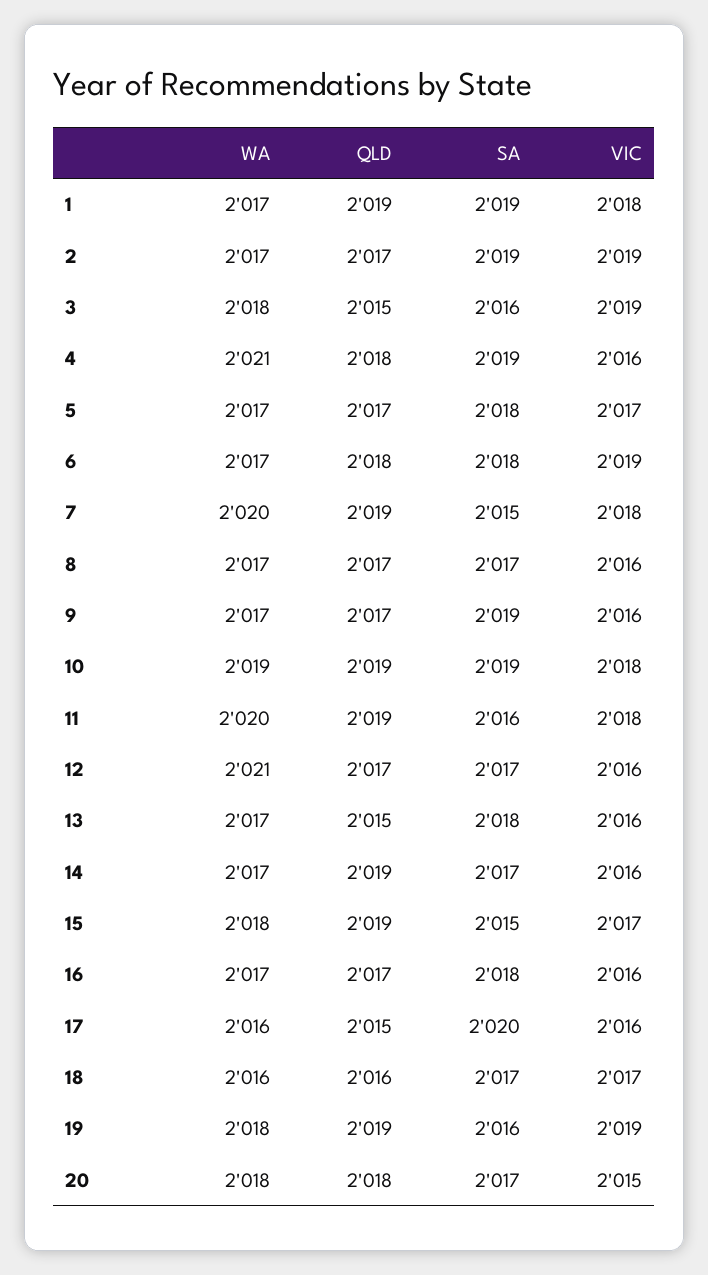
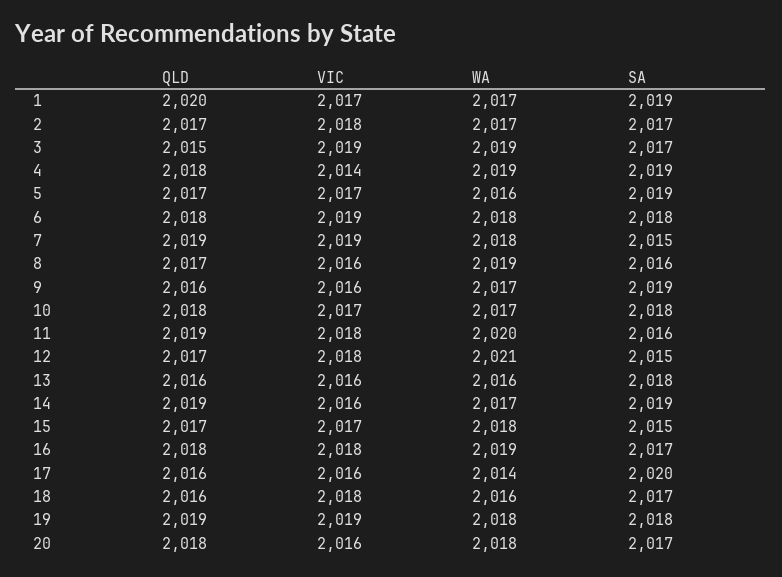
  {
    "WA": {
      "1": 2017,
      "2": 2017,
-     "3": 2018,
+     "3": 2019,
-     "4": 2021,
+     "4": 2019,
-     "5": 2017,
+     "5": 2016,
-     "6": 2017,
+     "6": 2018,
-     "7": 2020,
+     "7": 2018,
-     "8": 2017,
+     "8": 2019,
      "9": 2017,
-     "10": 2019,
+     "10": 2017,
      "11": 2020,
      "12": 2021,
-     "13": 2017,
+     "13": 2016,
      "14": 2017,
      "15": 2018,
-     "16": 2017,
+     "16": 2019,
-     "17": 2016,
+     "17": 2014,
      "18": 2016,
      "19": 2018,
      "20": 2018
    },
    "QLD": {
-     "1": 2019,
+     "1": 2020,
      "2": 2017,
      "3": 2015,
      "4": 2018,
      "5": 2017,
      "6": 2018,
      "7": 2019,
      "8": 2017,
-     "9": 2017,
+     "9": 2016,
-     "10": 2019,
+     "10": 2018,
      "11": 2019,
      "12": 2017,
-     "13": 2015,
+     "13": 2016,
      "14": 2019,
-     "15": 2019,
+     "15": 2017,
-     "16": 2017,
+     "16": 2018,
-     "17": 2015,
+     "17": 2016,
      "18": 2016,
      "19": 2019,
      "20": 2018
    },
    "SA": {
      "1": 2019,
-     "2": 2019,
+     "2": 2017,
-     "3": 2016,
+     "3": 2017,
      "4": 2019,
-     "5": 2018,
+     "5": 2019,
      "6": 2018,
      "7": 2015,
-     "8": 2017,
+     "8": 2016,
      "9": 2019,
-     "10": 2019,
+     "10": 2018,
      "11": 2016,
-     "12": 2017,
+     "12": 2015,
      "13": 2018,
-     "14": 2017,
+     "14": 2019,
      "15": 2015,
-     "16": 2018,
+     "16": 2017,
      "17": 2020,
      "18": 2017,
-     "19": 2016,
+     "19": 2018,
      "20": 2017
    },
    "VIC": {
-     "1": 2018,
+     "1": 2017,
-     "2": 2019,
+     "2": 2018,
      "3": 2019,
-     "4": 2016,
+     "4": 2014,
      "5": 2017,
      "6": 2019,
-     "7": 2018,
+     "7": 2019,
      "8": 2016,
      "9": 2016,
-     "10": 2018,
+     "10": 2017,
      "11": 2018,
-     "12": 2016,
+     "12": 2018,
      "13": 2016,
      "14": 2016,
      "15": 2017,
-     "16": 2016,
+     "16": 2018,
      "17": 2016,
-     "18": 2017,
+     "18": 2018,
      "19": 2019,
-     "20": 2015
+     "20": 2016
    }
  }

